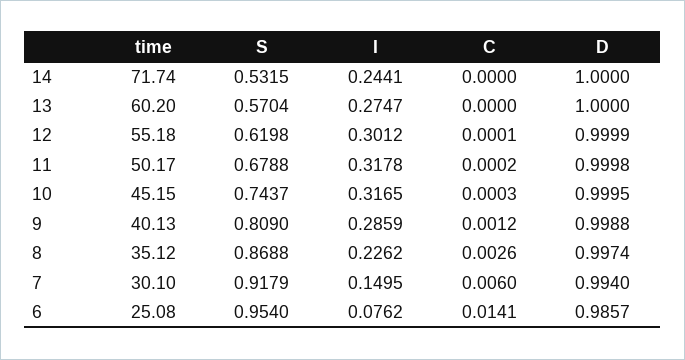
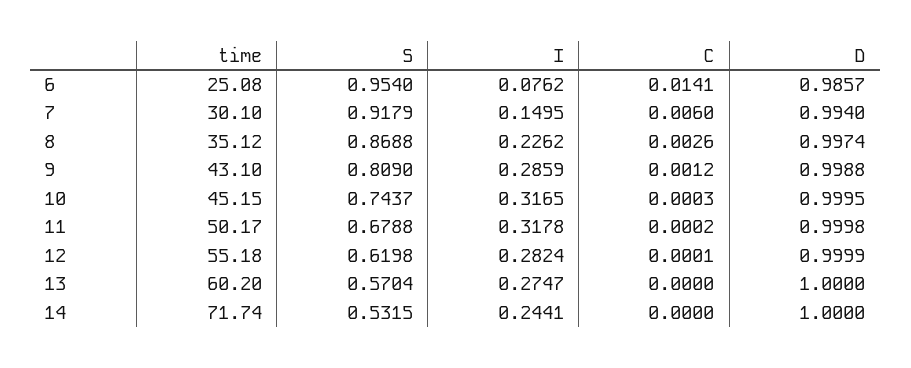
  {
    "time": {
      "14": 71.74,
      "13": 60.2,
      "12": 55.18,
      "11": 50.17,
      "10": 45.15,
-     "9": 40.13,
+     "9": 43.1,
      "8": 35.12,
      "7": 30.1,
      "6": 25.08
    },
    "S": {
      "14": 0.5315,
      "13": 0.5704,
      "12": 0.6198,
      "11": 0.6788,
      "10": 0.7437,
      "9": 0.809,
      "8": 0.8688,
      "7": 0.9179,
      "6": 0.954
    },
    "I": {
      "14": 0.2441,
      "13": 0.2747,
-     "12": 0.3012,
+     "12": 0.2824,
      "11": 0.3178,
      "10": 0.3165,
      "9": 0.2859,
      "8": 0.2262,
      "7": 0.1495,
      "6": 0.0762
    },
    "C": {
      "14": 0,
      "13": 0,
      "12": 0.0001,
      "11": 0.0002,
      "10": 0.0003,
      "9": 0.0012,
      "8": 0.0026,
      "7": 0.006,
      "6": 0.0141
    },
    "D": {
      "14": 1,
      "13": 1,
      "12": 0.9999,
      "11": 0.9998,
      "10": 0.9995,
      "9": 0.9988,
      "8": 0.9974,
      "7": 0.994,
      "6": 0.9857
    }
  }

